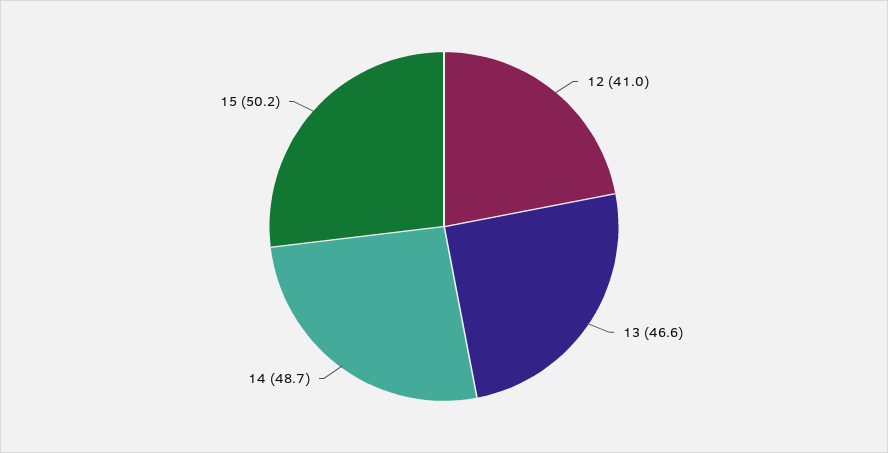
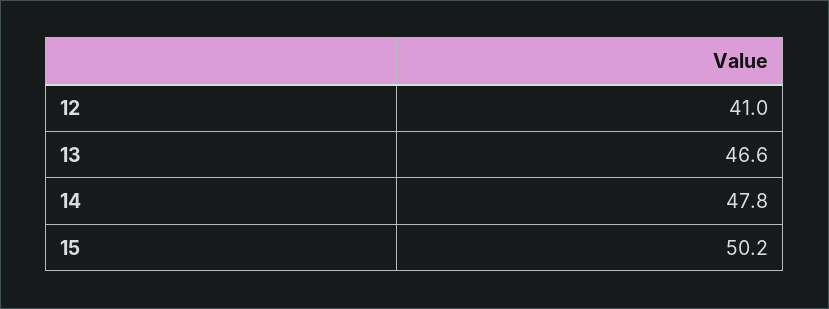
  {
    "12": 41,
    "13": 46.6,
-   "14": 48.7,
+   "14": 47.8,
    "15": 50.2
  }

